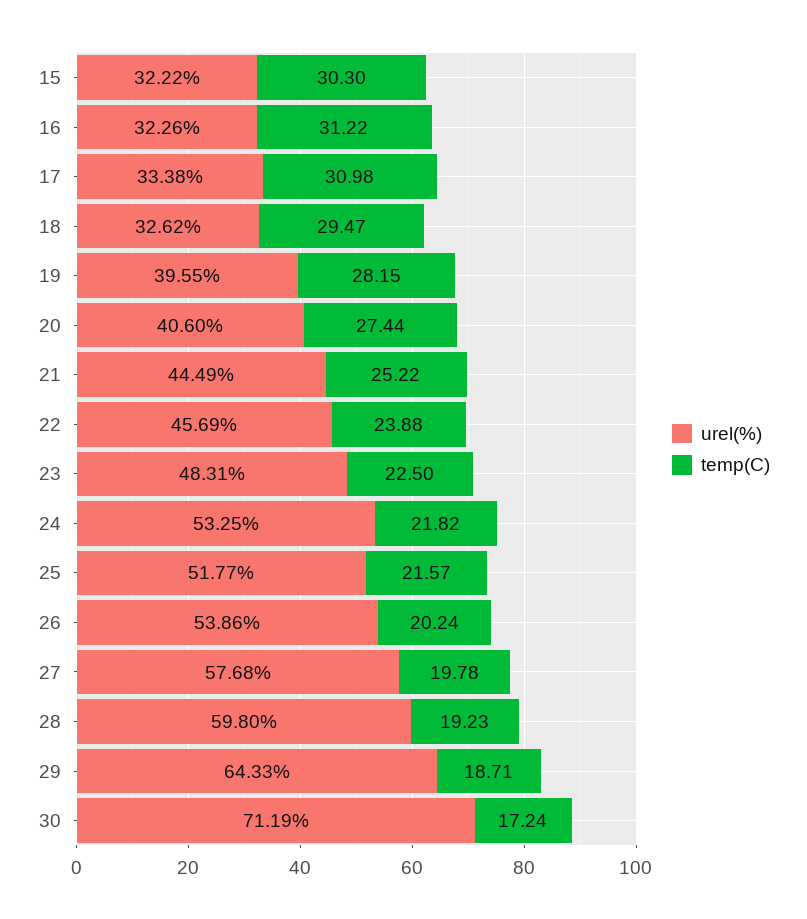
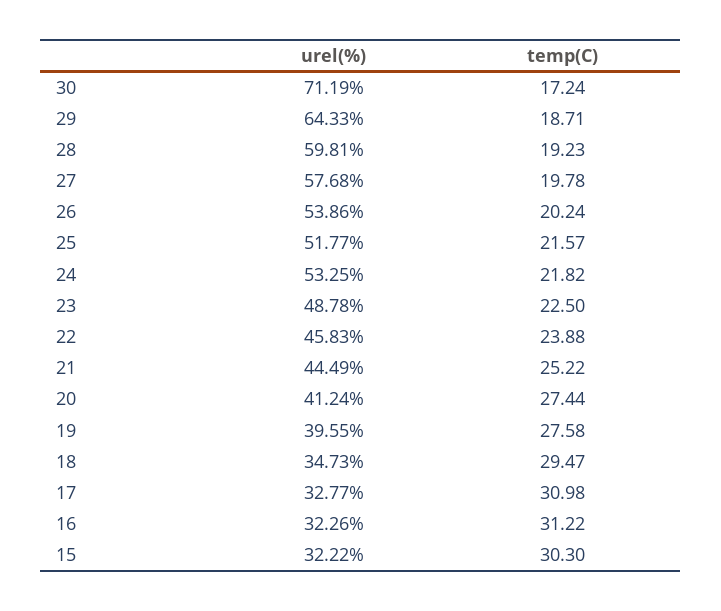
  {
    "urel(%)": {
      "15": 32.22,
      "16": 32.26,
-     "17": 33.38,
+     "17": 32.77,
-     "18": 32.62,
+     "18": 34.73,
      "19": 39.55,
-     "20": 40.6,
+     "20": 41.24,
      "21": 44.49,
-     "22": 45.69,
+     "22": 45.83,
-     "23": 48.31,
+     "23": 48.78,
      "24": 53.25,
      "25": 51.77,
      "26": 53.86,
      "27": 57.68,
-     "28": 59.8,
+     "28": 59.81,
      "29": 64.33,
      "30": 71.19
    },
    "temp(C)": {
      "15": 30.3,
      "16": 31.22,
      "17": 30.98,
      "18": 29.47,
-     "19": 28.15,
+     "19": 27.58,
      "20": 27.44,
      "21": 25.22,
      "22": 23.88,
      "23": 22.5,
      "24": 21.82,
      "25": 21.57,
      "26": 20.24,
      "27": 19.78,
      "28": 19.23,
      "29": 18.71,
      "30": 17.24
    }
  }

